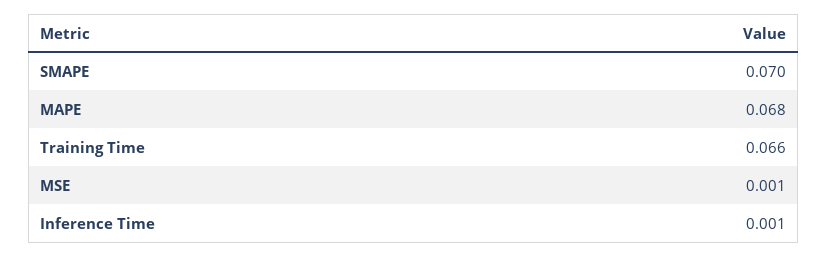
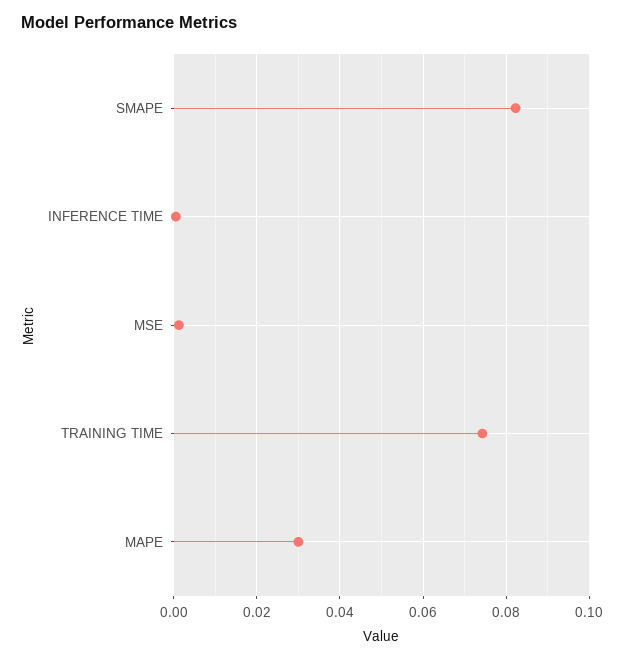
  {
-   "SMAPE": 0.07,
+   "SMAPE": 0.082,
-   "MAPE": 0.068,
+   "MAPE": 0.03,
-   "Training Time": 0.066,
+   "Training Time": 0.074,
    "MSE": 0.001,
    "Inference Time": 0.001
  }

